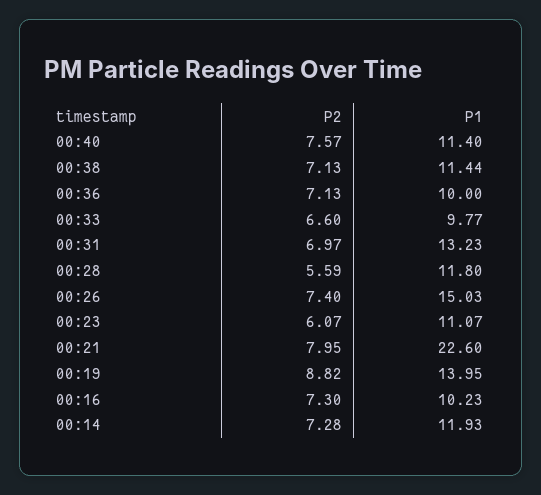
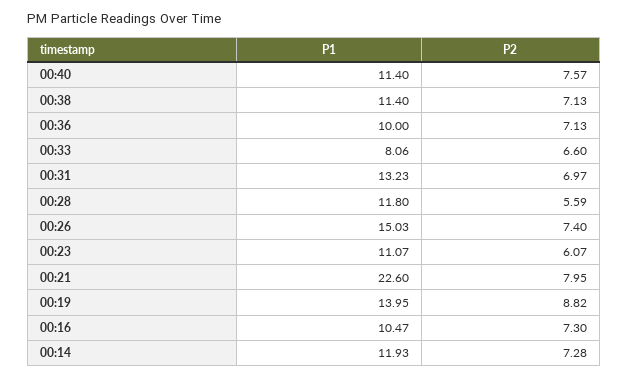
  {
    "P2": {
      "00:40": 7.57,
      "00:38": 7.13,
      "00:36": 7.13,
      "00:33": 6.6,
      "00:31": 6.97,
      "00:28": 5.59,
      "00:26": 7.4,
      "00:23": 6.07,
      "00:21": 7.95,
      "00:19": 8.82,
      "00:16": 7.3,
      "00:14": 7.28
    },
    "P1": {
      "00:40": 11.4,
-     "00:38": 11.44,
+     "00:38": 11.4,
      "00:36": 10,
-     "00:33": 9.77,
+     "00:33": 8.06,
      "00:31": 13.23,
      "00:28": 11.8,
      "00:26": 15.03,
      "00:23": 11.07,
      "00:21": 22.6,
      "00:19": 13.95,
-     "00:16": 10.23,
+     "00:16": 10.47,
      "00:14": 11.93
    }
  }

